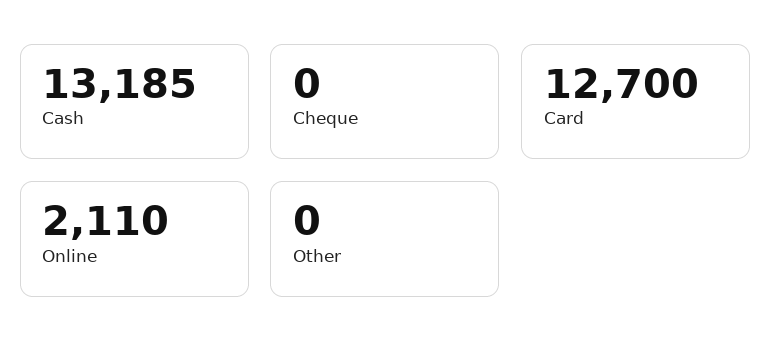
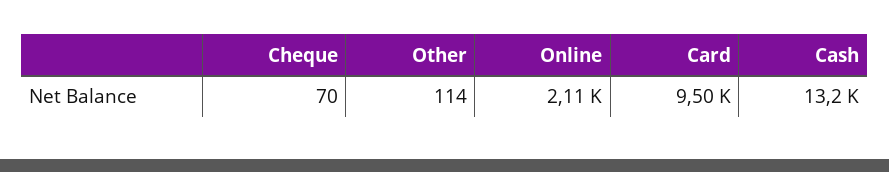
  {
    "Cash": 13185,
-   "Cheque": 0,
+   "Cheque": 70,
-   "Card": 12700,
+   "Card": 9500,
    "Online": 2110,
-   "Other": 0
+   "Other": 114
  }

